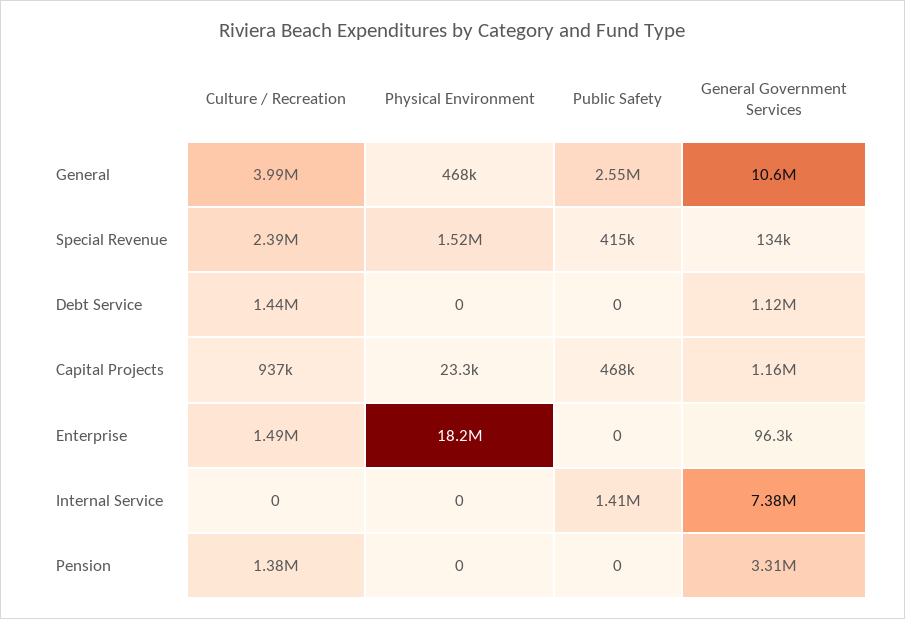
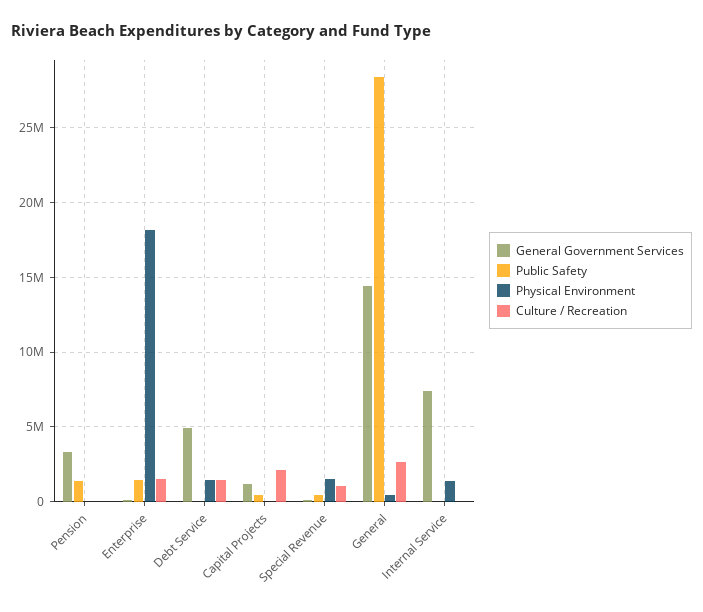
  {
    "Culture / Recreation": {
-     "General": 3990000,
+     "General": 2500000,
-     "Special Revenue": 2390000,
+     "Special Revenue": 1000000,
      "Debt Service": 1440000,
-     "Capital Projects": 937000,
+     "Capital Projects": 2000000,
      "Enterprise": 1490000,
      "Internal Service": 0,
-     "Pension": 1380000
+     "Pension": 0
    },
    "Physical Environment": {
      "General": 468000,
      "Special Revenue": 1520000,
-     "Debt Service": 0,
+     "Debt Service": 1500000,
      "Capital Projects": 23300,
      "Enterprise": 18200000,
-     "Internal Service": 0,
+     "Internal Service": 1500000,
      "Pension": 0
    },
    "Public Safety": {
-     "General": 2550000,
+     "General": 28500000,
      "Special Revenue": 415000,
      "Debt Service": 0,
      "Capital Projects": 468000,
-     "Enterprise": 0,
+     "Enterprise": 1500000,
-     "Internal Service": 1410000,
+     "Internal Service": 0,
-     "Pension": 0
+     "Pension": 1500000
    },
    "General Government Services": {
-     "General": 10600000,
+     "General": 14500000,
      "Special Revenue": 134000,
-     "Debt Service": 1120000,
+     "Debt Service": 5000000,
      "Capital Projects": 1160000,
      "Enterprise": 96300,
      "Internal Service": 7380000,
      "Pension": 3310000
    }
  }

